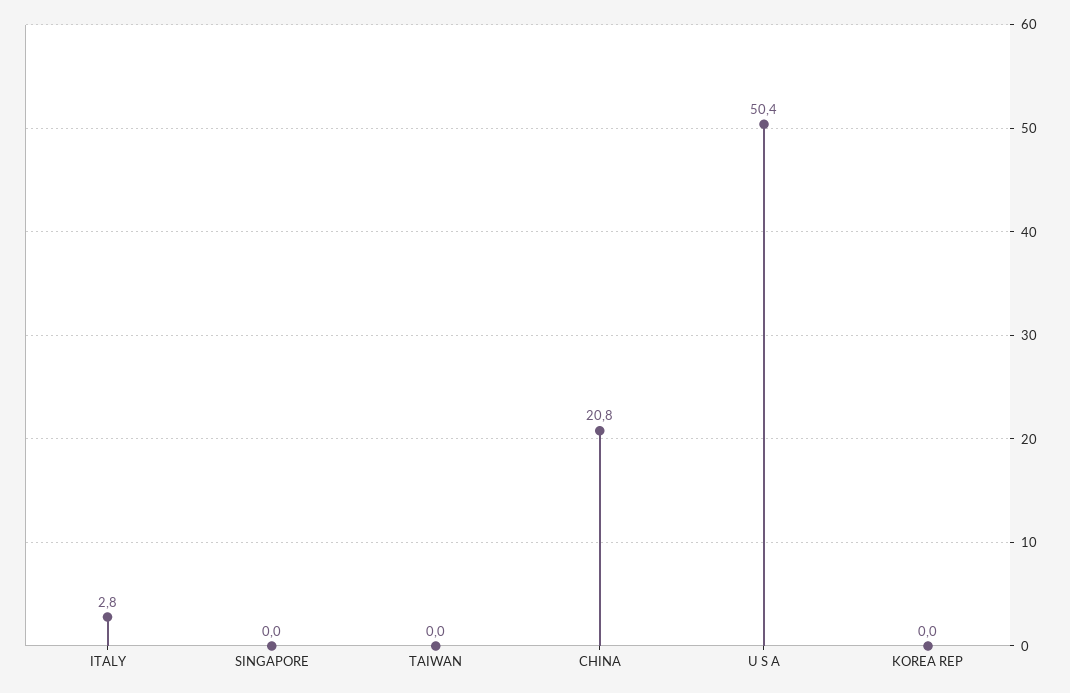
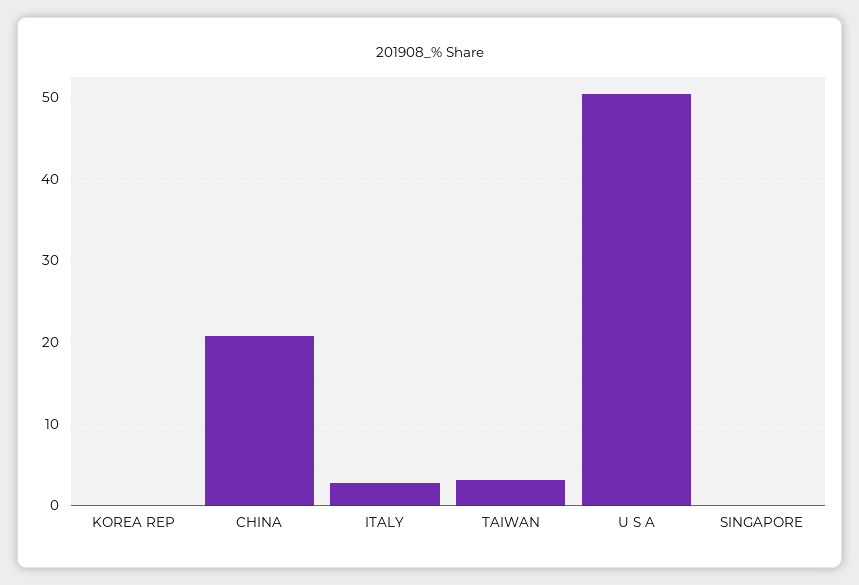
  {
    "ITALY": 2.8,
    "SINGAPORE": 0,
-   "TAIWAN": 0,
+   "TAIWAN": 3,
    "CHINA": 20.8,
    "U S A": 50.4,
    "KOREA REP": 0
  }

